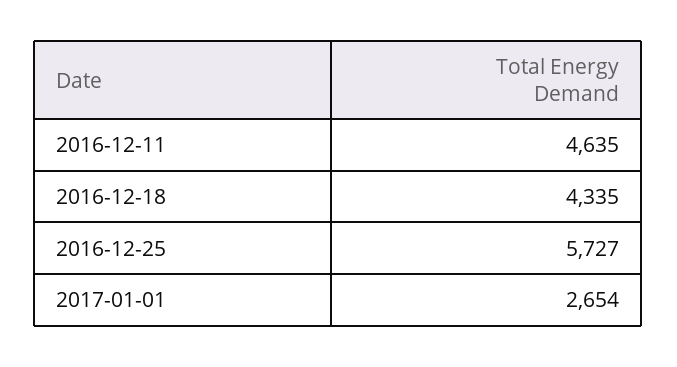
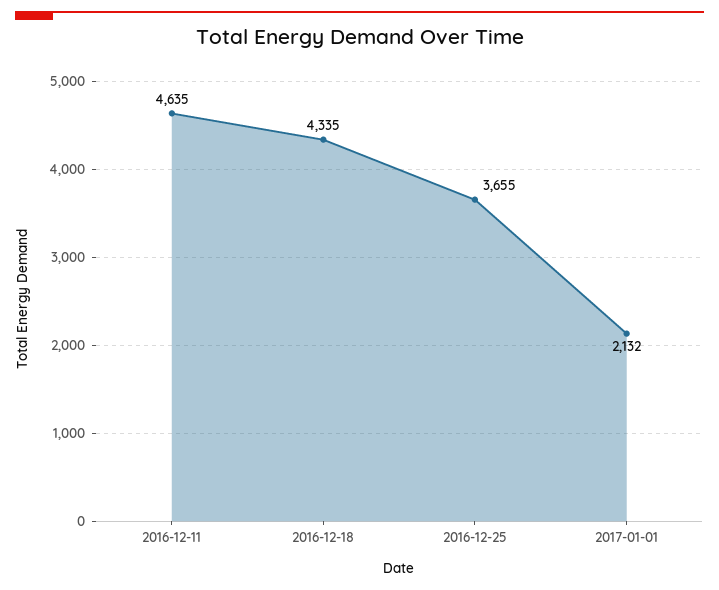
  {
    "2016-12-11": 4635,
    "2016-12-18": 4335,
-   "2016-12-25": 5727,
+   "2016-12-25": 3655,
-   "2017-01-01": 2654
+   "2017-01-01": 2132
  }

